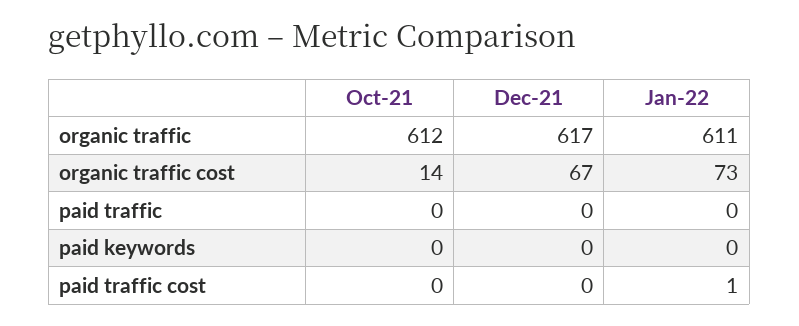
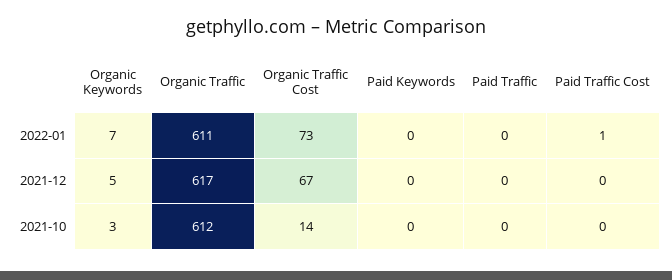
  {
    "Oct-21": {
      "organic traffic": 612,
      "organic traffic cost": 14,
      "paid traffic": 0,
      "paid keywords": 0,
-     "paid traffic cost": 0
+     "paid traffic cost": 0,
+     "Organic Keywords": 3
    },
    "Dec-21": {
      "organic traffic": 617,
      "organic traffic cost": 67,
      "paid traffic": 0,
      "paid keywords": 0,
-     "paid traffic cost": 0
+     "paid traffic cost": 0,
+     "Organic Keywords": 5
    },
    "Jan-22": {
      "organic traffic": 611,
      "organic traffic cost": 73,
      "paid traffic": 0,
      "paid keywords": 0,
-     "paid traffic cost": 1
+     "paid traffic cost": 1,
+     "Organic Keywords": 7
    }
  }

